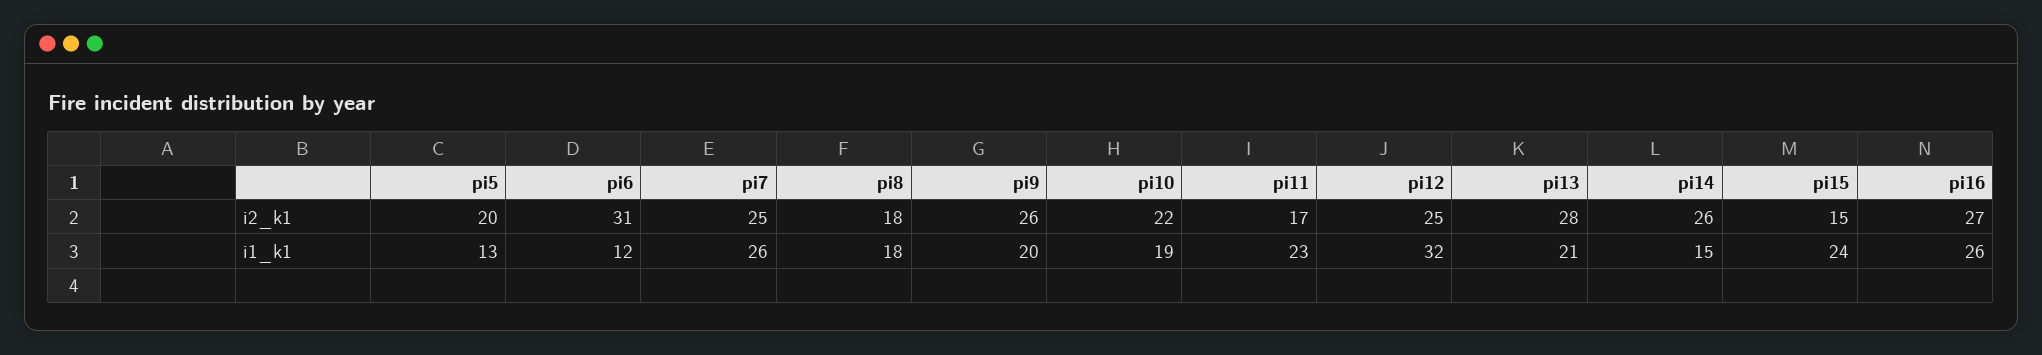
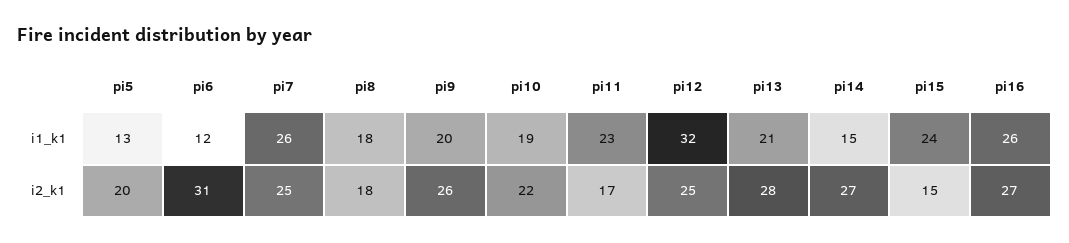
  {
    "pi5": {
      "i2_k1": 20,
      "i1_k1": 13
    },
    "pi6": {
      "i2_k1": 31,
      "i1_k1": 12
    },
    "pi7": {
      "i2_k1": 25,
      "i1_k1": 26
    },
    "pi8": {
      "i2_k1": 18,
      "i1_k1": 18
    },
    "pi9": {
      "i2_k1": 26,
      "i1_k1": 20
    },
    "pi10": {
      "i2_k1": 22,
      "i1_k1": 19
    },
    "pi11": {
      "i2_k1": 17,
      "i1_k1": 23
    },
    "pi12": {
      "i2_k1": 25,
      "i1_k1": 32
    },
    "pi13": {
      "i2_k1": 28,
      "i1_k1": 21
    },
    "pi14": {
-     "i2_k1": 26,
+     "i2_k1": 27,
      "i1_k1": 15
    },
    "pi15": {
      "i2_k1": 15,
      "i1_k1": 24
    },
    "pi16": {
      "i2_k1": 27,
      "i1_k1": 26
    }
  }

